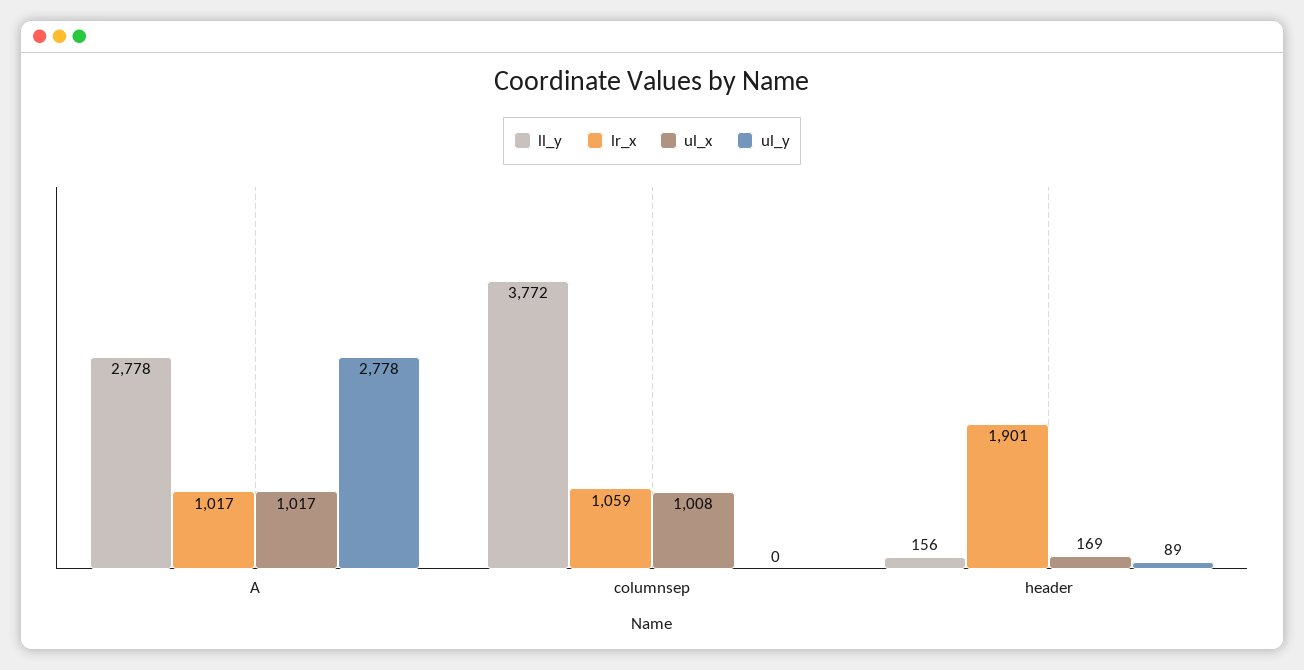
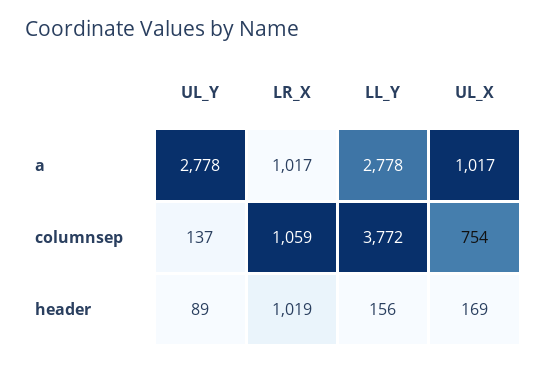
  {
    "ll_y": {
      "A": 2778,
      "columnsep": 3772,
      "header": 156
    },
    "lr_x": {
      "A": 1017,
      "columnsep": 1059,
-     "header": 1901
+     "header": 1019
    },
    "ul_x": {
      "A": 1017,
-     "columnsep": 1008,
+     "columnsep": 754,
      "header": 169
    },
    "ul_y": {
      "A": 2778,
-     "columnsep": 0,
+     "columnsep": 137,
      "header": 89
    }
  }

